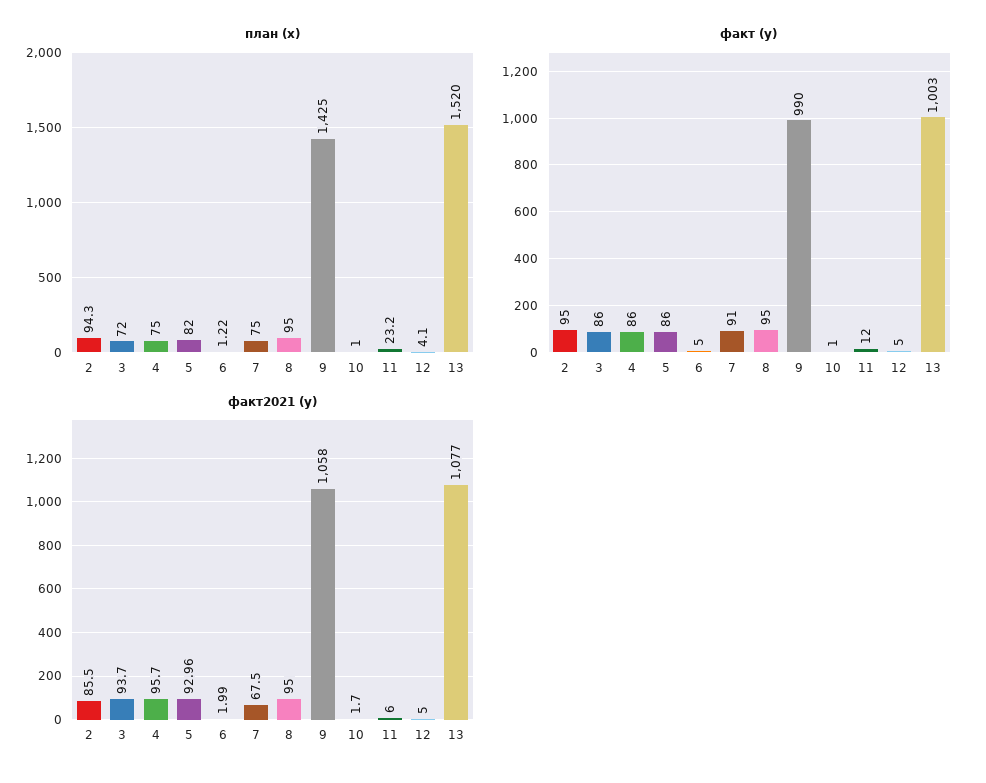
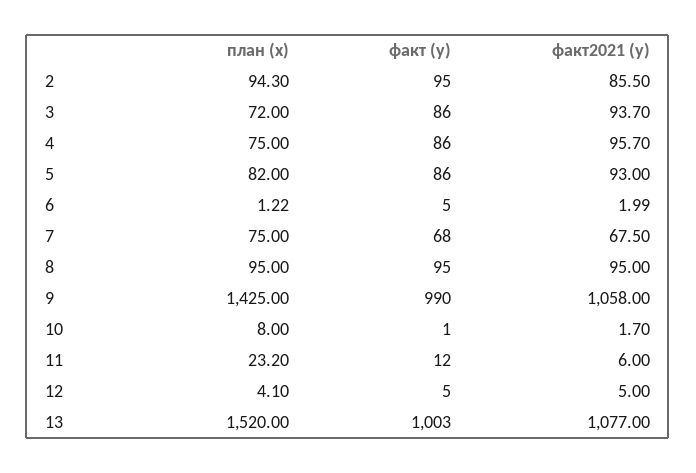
  {
    "план (x)": {
      "2": 94.3,
      "3": 72,
      "4": 75,
      "5": 82,
      "6": 1.22,
      "7": 75,
      "8": 95,
      "9": 1425,
-     "10": 1,
+     "10": 8,
      "11": 23.2,
      "12": 4.1,
      "13": 1520
    },
    "факт (y)": {
      "2": 95,
      "3": 86,
      "4": 86,
      "5": 86,
      "6": 5,
-     "7": 91,
+     "7": 68,
      "8": 95,
      "9": 990,
      "10": 1,
      "11": 12,
      "12": 5,
      "13": 1003
    },
    "факт2021 (y)": {
      "2": 85.5,
      "3": 93.7,
      "4": 95.7,
-     "5": 92.96,
+     "5": 93,
      "6": 1.99,
      "7": 67.5,
      "8": 95,
      "9": 1058,
      "10": 1.7,
      "11": 6,
      "12": 5,
      "13": 1077
    }
  }

